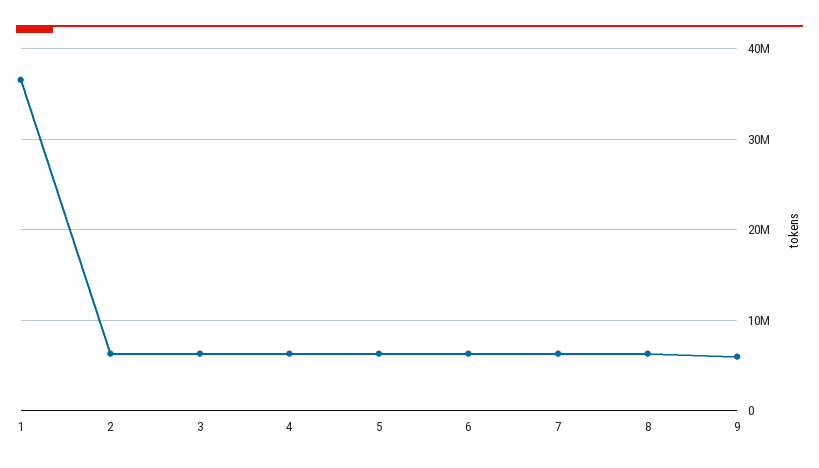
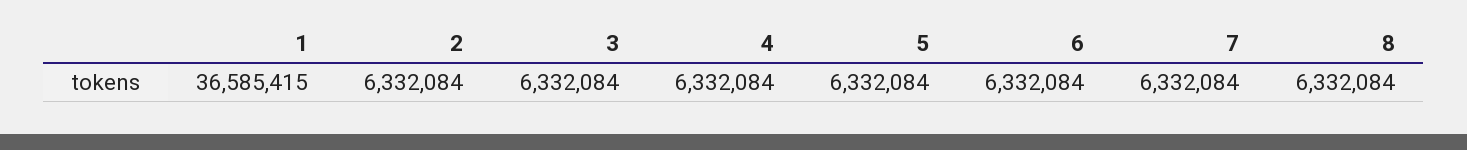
  {
    "1": 36585415,
    "2": 6332084,
    "3": 6332084,
    "4": 6332084,
    "5": 6332084,
    "6": 6332084,
    "7": 6332084,
-   "8": 6332084,
+   "8": 6332084
-   "9": 6000000
  }

